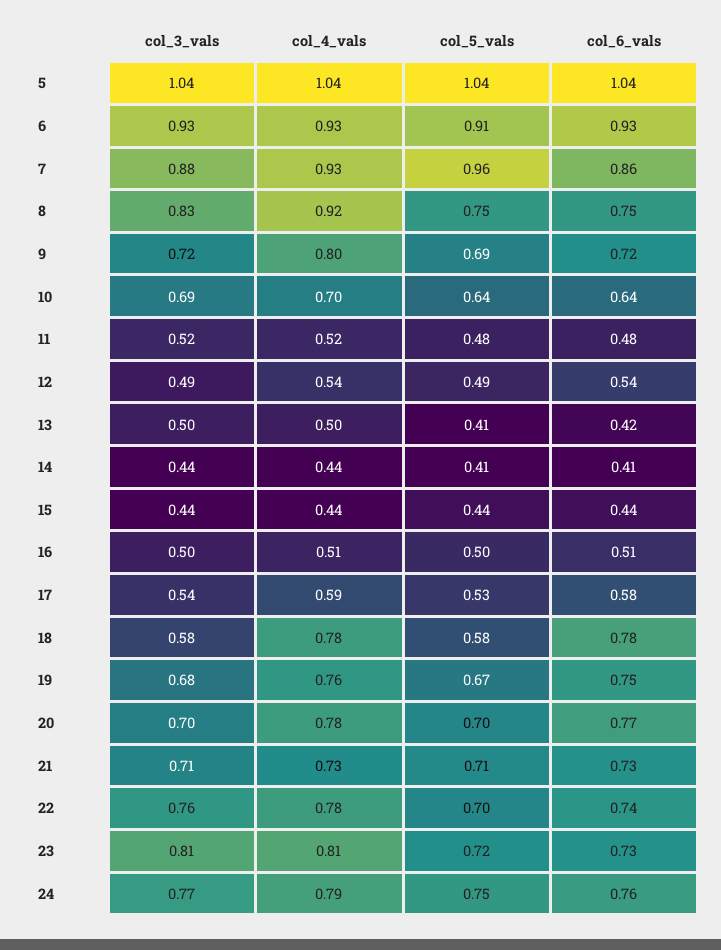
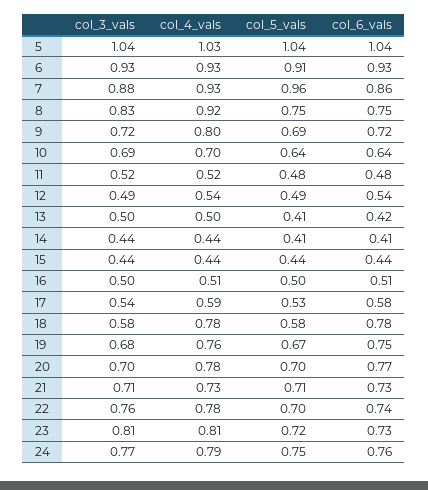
  {
    "col_3_vals": {
      "5": 1.04,
      "6": 0.93,
      "7": 0.88,
      "8": 0.83,
      "9": 0.72,
      "10": 0.69,
      "11": 0.52,
      "12": 0.49,
      "13": 0.5,
      "14": 0.44,
      "15": 0.44,
      "16": 0.5,
      "17": 0.54,
      "18": 0.58,
      "19": 0.68,
      "20": 0.7,
      "21": 0.71,
      "22": 0.76,
      "23": 0.81,
      "24": 0.77
    },
    "col_4_vals": {
-     "5": 1.04,
+     "5": 1.03,
      "6": 0.93,
      "7": 0.93,
      "8": 0.92,
      "9": 0.8,
      "10": 0.7,
      "11": 0.52,
      "12": 0.54,
      "13": 0.5,
      "14": 0.44,
      "15": 0.44,
      "16": 0.51,
      "17": 0.59,
      "18": 0.78,
      "19": 0.76,
      "20": 0.78,
      "21": 0.73,
      "22": 0.78,
      "23": 0.81,
      "24": 0.79
    },
    "col_5_vals": {
      "5": 1.04,
      "6": 0.91,
      "7": 0.96,
      "8": 0.75,
      "9": 0.69,
      "10": 0.64,
      "11": 0.48,
      "12": 0.49,
      "13": 0.41,
      "14": 0.41,
      "15": 0.44,
      "16": 0.5,
      "17": 0.53,
      "18": 0.58,
      "19": 0.67,
      "20": 0.7,
      "21": 0.71,
      "22": 0.7,
      "23": 0.72,
      "24": 0.75
    },
    "col_6_vals": {
      "5": 1.04,
      "6": 0.93,
      "7": 0.86,
      "8": 0.75,
      "9": 0.72,
      "10": 0.64,
      "11": 0.48,
      "12": 0.54,
      "13": 0.42,
      "14": 0.41,
      "15": 0.44,
      "16": 0.51,
      "17": 0.58,
      "18": 0.78,
      "19": 0.75,
      "20": 0.77,
      "21": 0.73,
      "22": 0.74,
      "23": 0.73,
      "24": 0.76
    }
  }

